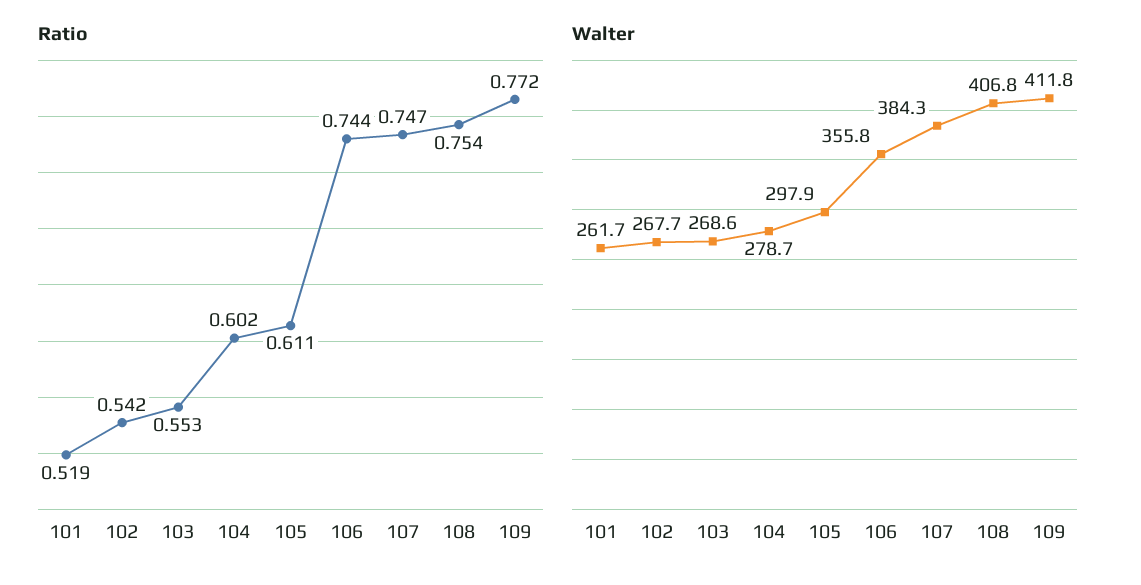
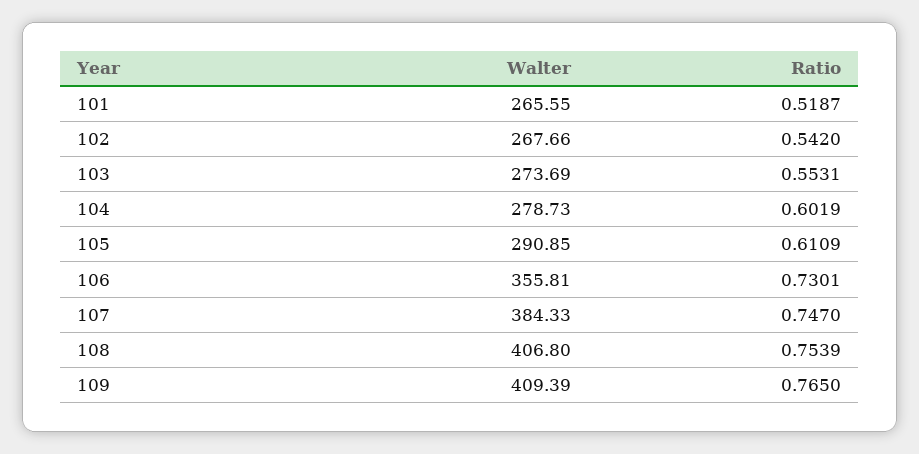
  {
    "Ratio": {
      "101": 0.5187,
      "102": 0.542,
      "103": 0.5531,
      "104": 0.6019,
      "105": 0.6109,
-     "106": 0.744,
+     "106": 0.7301,
      "107": 0.747,
      "108": 0.7539,
-     "109": 0.772
+     "109": 0.765
    },
    "Walter": {
-     "101": 261.7,
+     "101": 265.55,
      "102": 267.66,
-     "103": 268.6,
+     "103": 273.69,
      "104": 278.73,
-     "105": 297.9,
+     "105": 290.85,
      "106": 355.81,
      "107": 384.33,
      "108": 406.8,
-     "109": 411.8
+     "109": 409.39
    }
  }

